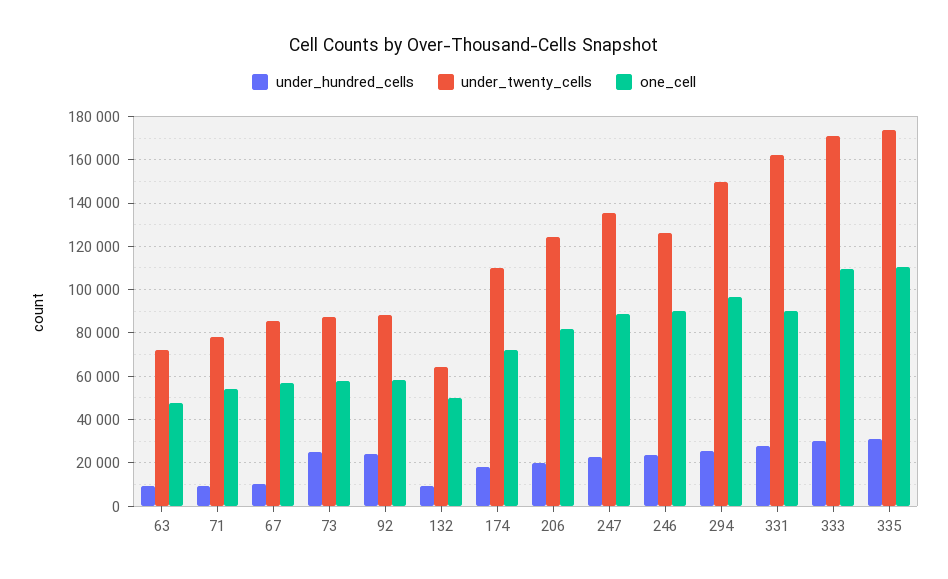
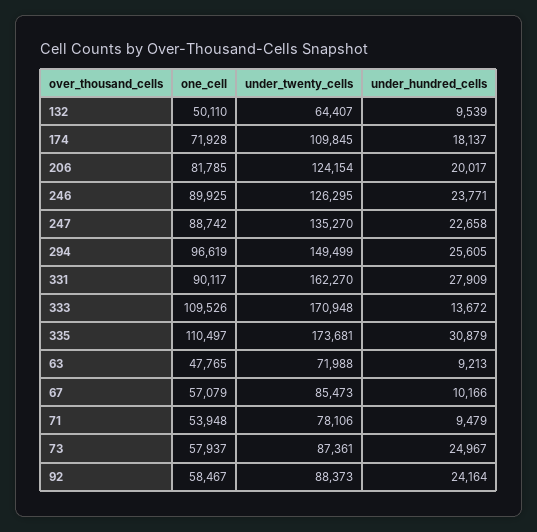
  {
    "under_hundred_cells": {
      "63": 9213,
      "71": 9479,
      "67": 10166,
      "73": 24967,
      "92": 24164,
      "132": 9539,
      "174": 18137,
      "206": 20017,
      "247": 22658,
      "246": 23771,
      "294": 25605,
      "331": 27909,
-     "333": 30000,
+     "333": 13672,
      "335": 30879
    },
    "under_twenty_cells": {
      "63": 71988,
      "71": 78106,
      "67": 85473,
      "73": 87361,
      "92": 88373,
      "132": 64407,
      "174": 109845,
      "206": 124154,
      "247": 135270,
      "246": 126295,
      "294": 149499,
      "331": 162270,
      "333": 170948,
      "335": 173681
    },
    "one_cell": {
      "63": 47765,
      "71": 53948,
      "67": 57079,
      "73": 57937,
      "92": 58467,
      "132": 50110,
      "174": 71928,
      "206": 81785,
      "247": 88742,
      "246": 89925,
      "294": 96619,
      "331": 90117,
      "333": 109526,
      "335": 110497
    }
  }

